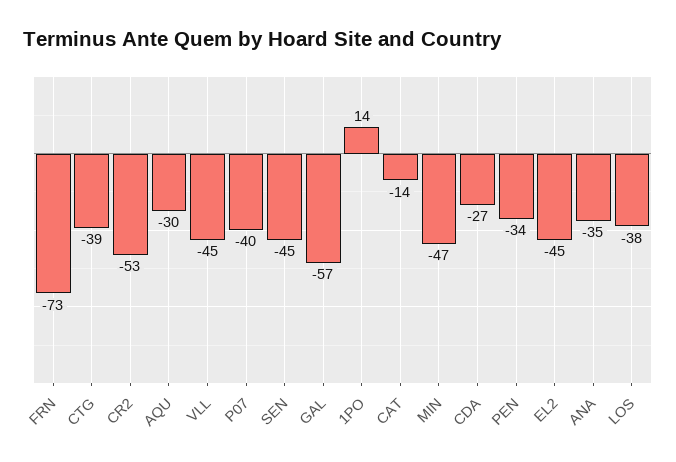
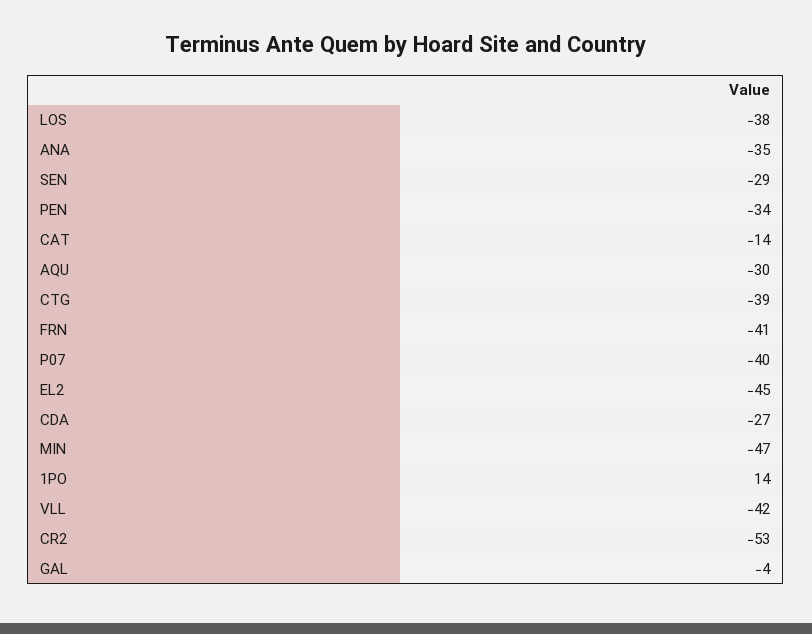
  {
-   "FRN": -73,
+   "FRN": -41,
    "CTG": -39,
    "CR2": -53,
    "AQU": -30,
-   "VLL": -45,
+   "VLL": -42,
    "P07": -40,
-   "SEN": -45,
+   "SEN": -29,
-   "GAL": -57,
+   "GAL": -4,
    "1PO": 14,
    "CAT": -14,
    "MIN": -47,
    "CDA": -27,
    "PEN": -34,
    "EL2": -45,
    "ANA": -35,
    "LOS": -38
  }

